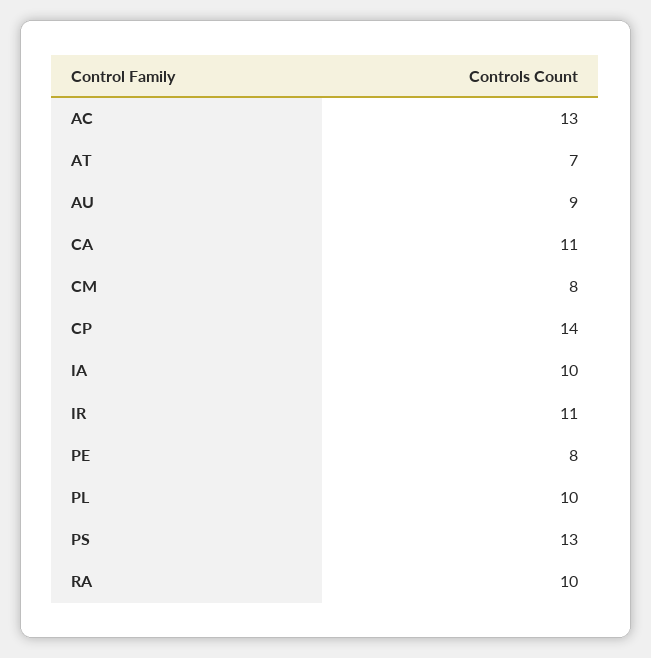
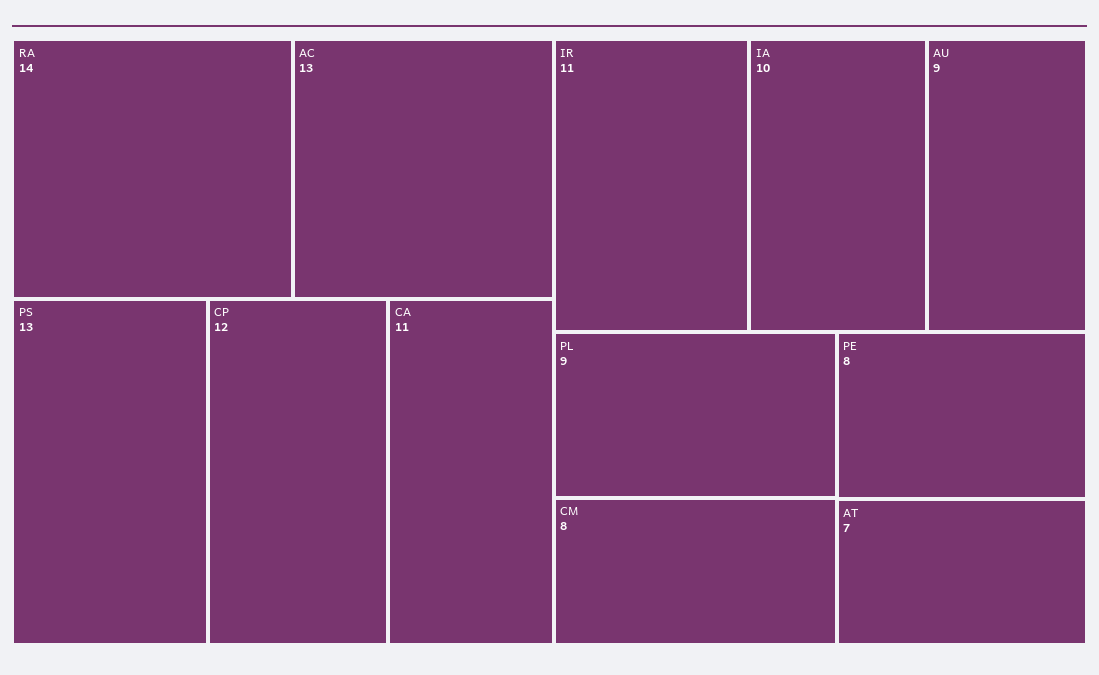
  {
    "AC": 13,
    "AT": 7,
    "AU": 9,
    "CA": 11,
    "CM": 8,
-   "CP": 14,
+   "CP": 12,
    "IA": 10,
    "IR": 11,
    "PE": 8,
-   "PL": 10,
+   "PL": 9,
    "PS": 13,
-   "RA": 10
+   "RA": 14
  }

